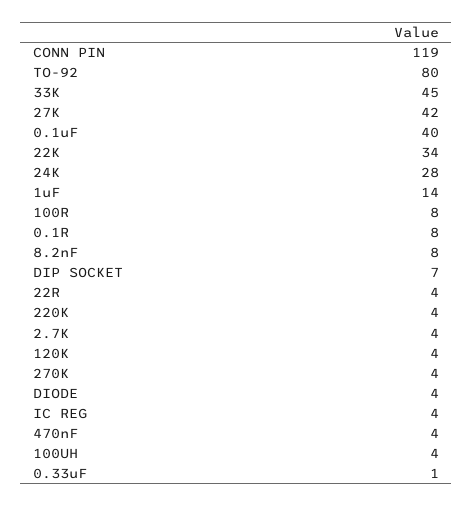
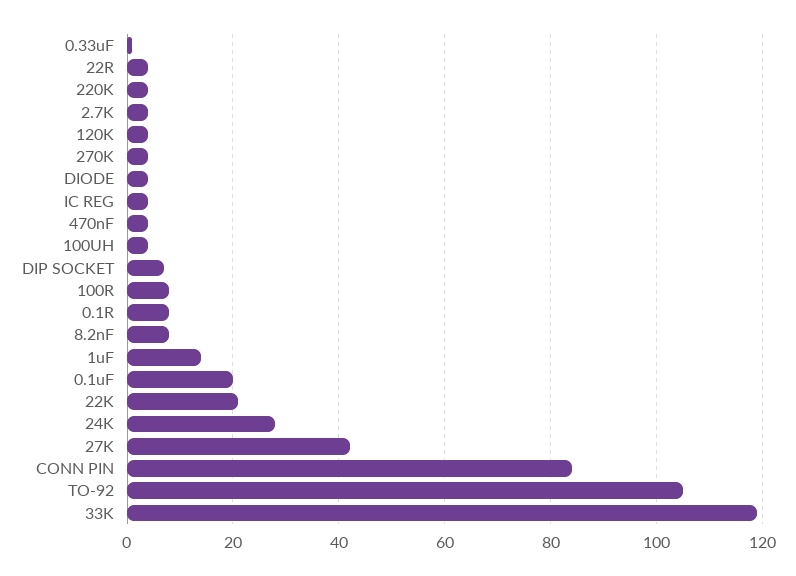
  {
-   "CONN PIN": 119,
+   "CONN PIN": 85,
-   "TO-92": 80,
+   "TO-92": 105,
-   "33K": 45,
+   "33K": 120,
    "27K": 42,
-   "0.1uF": 40,
+   "0.1uF": 20,
-   "22K": 34,
+   "22K": 20,
    "24K": 28,
    "1uF": 14,
    "100R": 8,
    "0.1R": 8,
    "8.2nF": 8,
    "DIP SOCKET": 7,
    "22R": 4,
    "220K": 4,
    "2.7K": 4,
    "120K": 4,
    "270K": 4,
    "DIODE": 4,
    "IC REG": 4,
    "470nF": 4,
    "100UH": 4,
    "0.33uF": 1
  }

